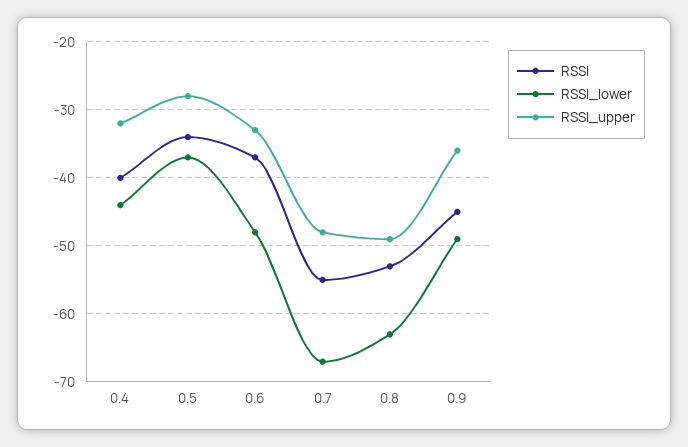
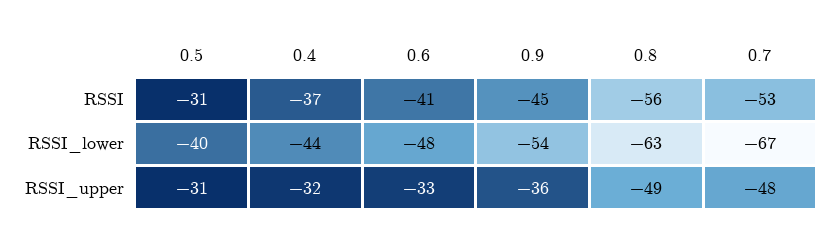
  {
    "RSSI": {
-     "0.4": -40,
+     "0.4": -37,
-     "0.5": -34,
+     "0.5": -31,
-     "0.6": -37,
+     "0.6": -41,
-     "0.7": -55,
+     "0.7": -53,
-     "0.8": -53,
+     "0.8": -56,
      "0.9": -45
    },
    "RSSI_lower": {
      "0.4": -44,
-     "0.5": -37,
+     "0.5": -40,
      "0.6": -48,
      "0.7": -67,
      "0.8": -63,
-     "0.9": -49
+     "0.9": -54
    },
    "RSSI_upper": {
      "0.4": -32,
-     "0.5": -28,
+     "0.5": -31,
      "0.6": -33,
      "0.7": -48,
      "0.8": -49,
      "0.9": -36
    }
  }

